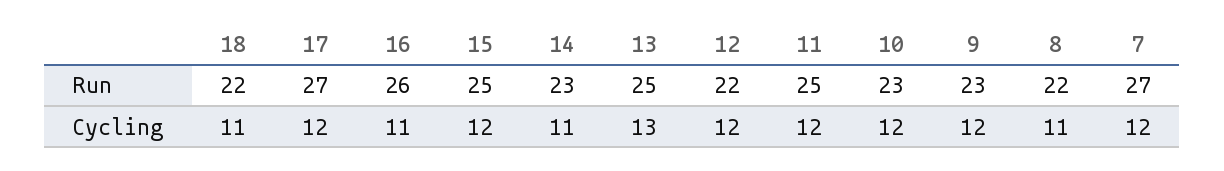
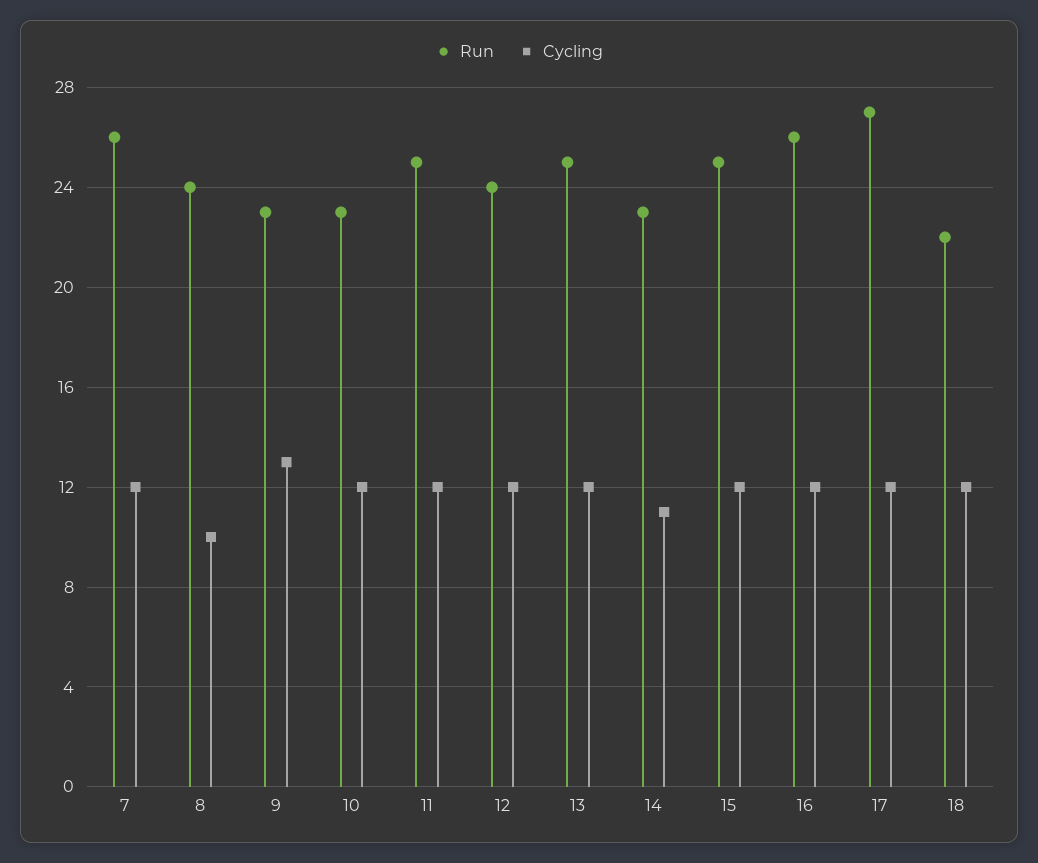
  {
    "Run": {
      "18": 22,
      "17": 27,
      "16": 26,
      "15": 25,
      "14": 23,
      "13": 25,
-     "12": 22,
+     "12": 24,
      "11": 25,
      "10": 23,
      "9": 23,
-     "8": 22,
+     "8": 24,
-     "7": 27
+     "7": 26
    },
    "Cycling": {
-     "18": 11,
+     "18": 12,
      "17": 12,
-     "16": 11,
+     "16": 12,
      "15": 12,
      "14": 11,
-     "13": 13,
+     "13": 12,
      "12": 12,
      "11": 12,
      "10": 12,
-     "9": 12,
+     "9": 13,
-     "8": 11,
+     "8": 10,
      "7": 12
    }
  }

